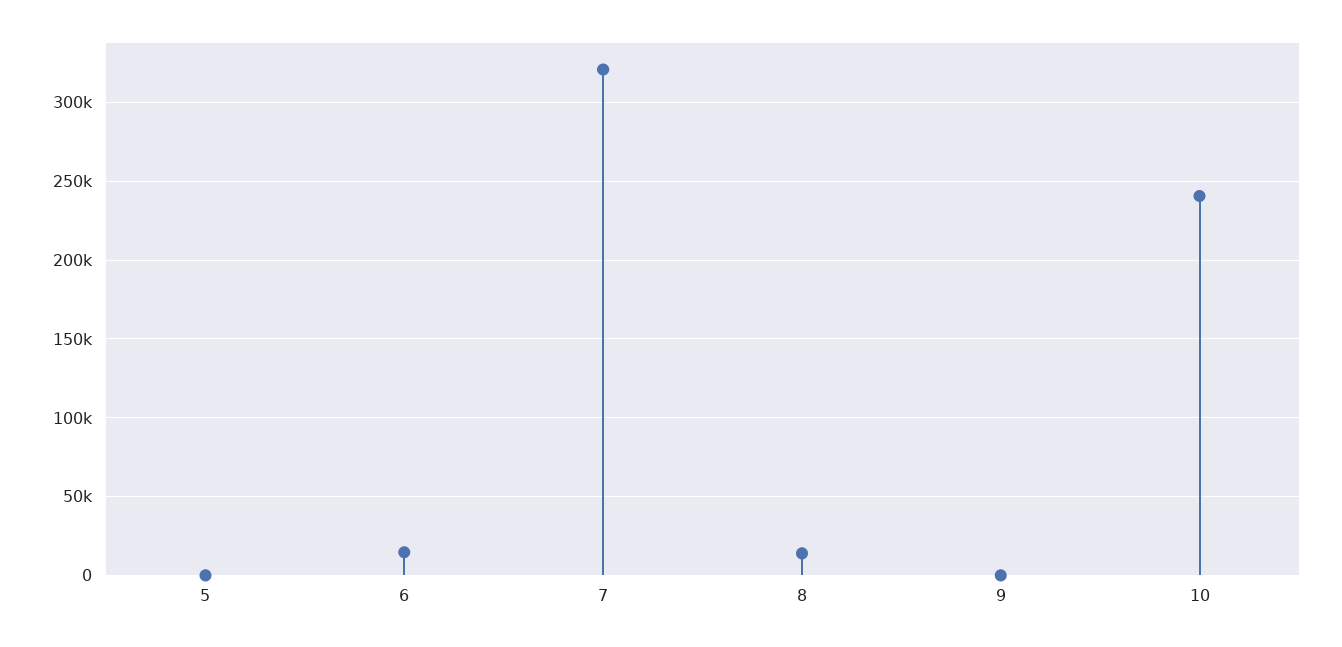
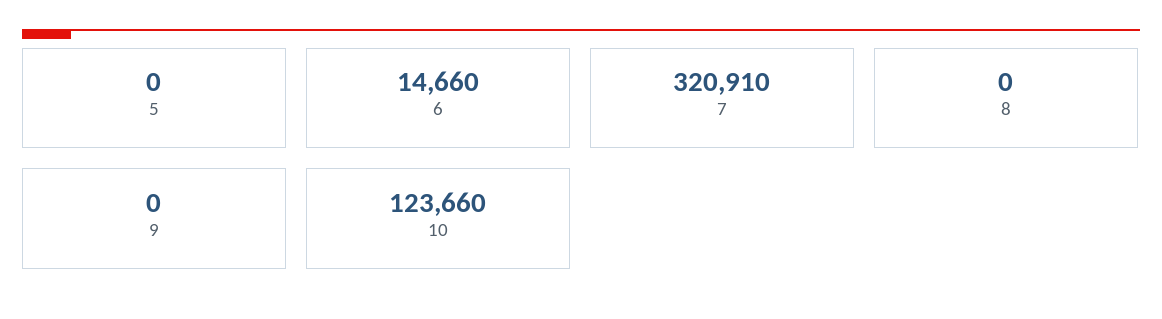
  {
    "5": 0,
    "6": 14660,
    "7": 320910,
-   "8": 15000,
+   "8": 0,
    "9": 0,
-   "10": 240000
+   "10": 123660
  }

